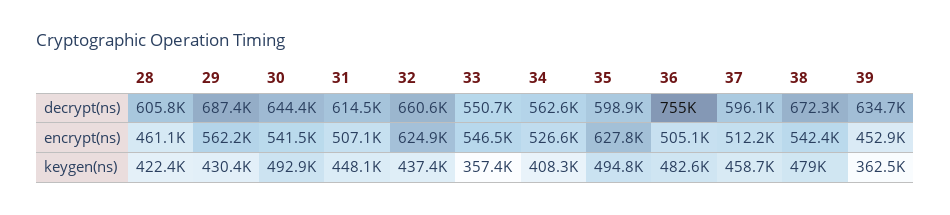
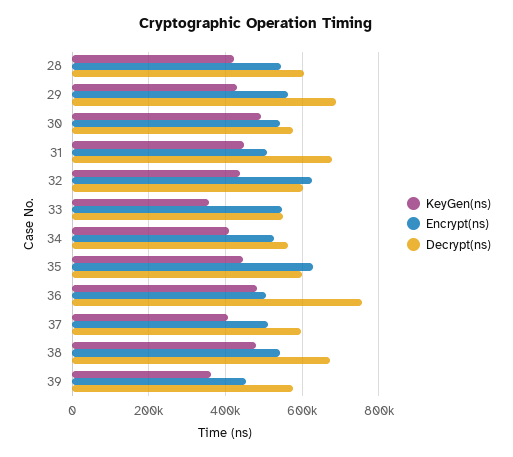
  {
    "decrypt(ns)": {
      "28": 605800,
      "29": 687400,
-     "30": 644400,
+     "30": 580000,
-     "31": 614500,
+     "31": 680000,
-     "32": 660600,
+     "32": 600000,
      "33": 550700,
      "34": 562600,
      "35": 598900,
      "36": 755000,
      "37": 596100,
      "38": 672300,
-     "39": 634700
+     "39": 580000
    },
    "encrypt(ns)": {
-     "28": 461100,
+     "28": 540000,
      "29": 562200,
      "30": 541500,
      "31": 507100,
      "32": 624900,
      "33": 546500,
      "34": 526600,
      "35": 627800,
      "36": 505100,
      "37": 512200,
      "38": 542400,
      "39": 452900
    },
    "keygen(ns)": {
      "28": 422400,
      "29": 430400,
      "30": 492900,
      "31": 448100,
      "32": 437400,
      "33": 357400,
      "34": 408300,
-     "35": 494800,
+     "35": 440000,
      "36": 482600,
-     "37": 458700,
+     "37": 400000,
      "38": 479000,
      "39": 362500
    }
  }

